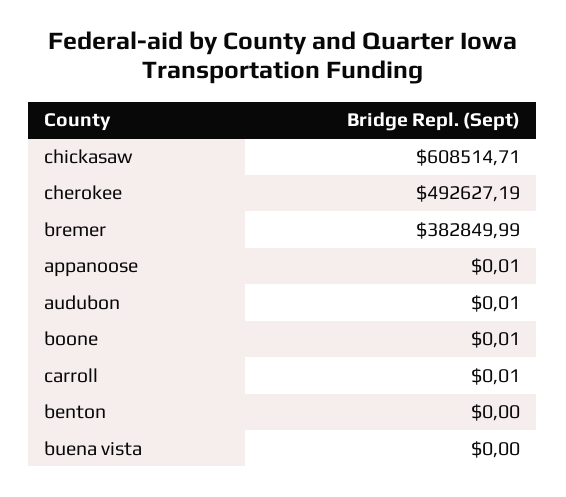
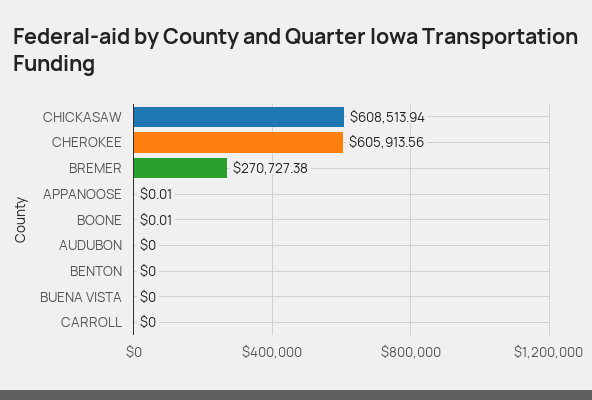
  {
-   "chickasaw": 608514.71,
+   "chickasaw": 608513.94,
-   "cherokee": 492627.19,
+   "cherokee": 605913.56,
-   "bremer": 382849.99,
+   "bremer": 270727.38,
    "appanoose": 0.01,
-   "audubon": 0.01,
+   "audubon": 0,
    "boone": 0.01,
-   "carroll": 0.01,
+   "carroll": 0,
    "benton": 0,
    "buena vista": 0
  }

